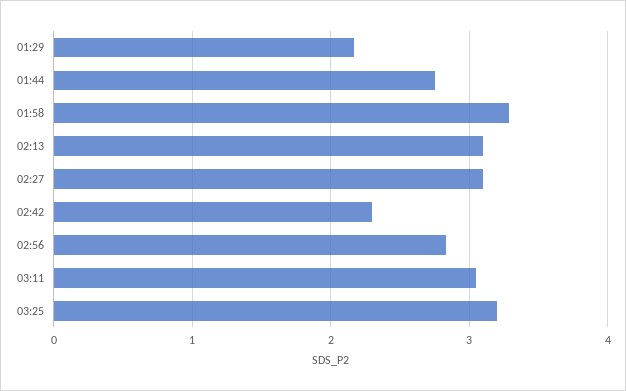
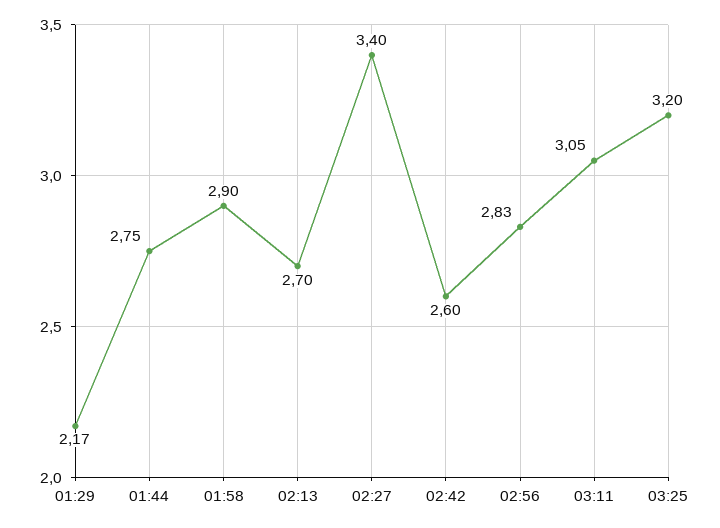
  {
    "01:29": 2.17,
    "01:44": 2.75,
-   "01:58": 3.3,
+   "01:58": 2.9,
-   "02:13": 3.1,
+   "02:13": 2.7,
-   "02:27": 3.1,
+   "02:27": 3.4,
-   "02:42": 2.3,
+   "02:42": 2.6,
    "02:56": 2.83,
    "03:11": 3.05,
    "03:25": 3.2
  }

